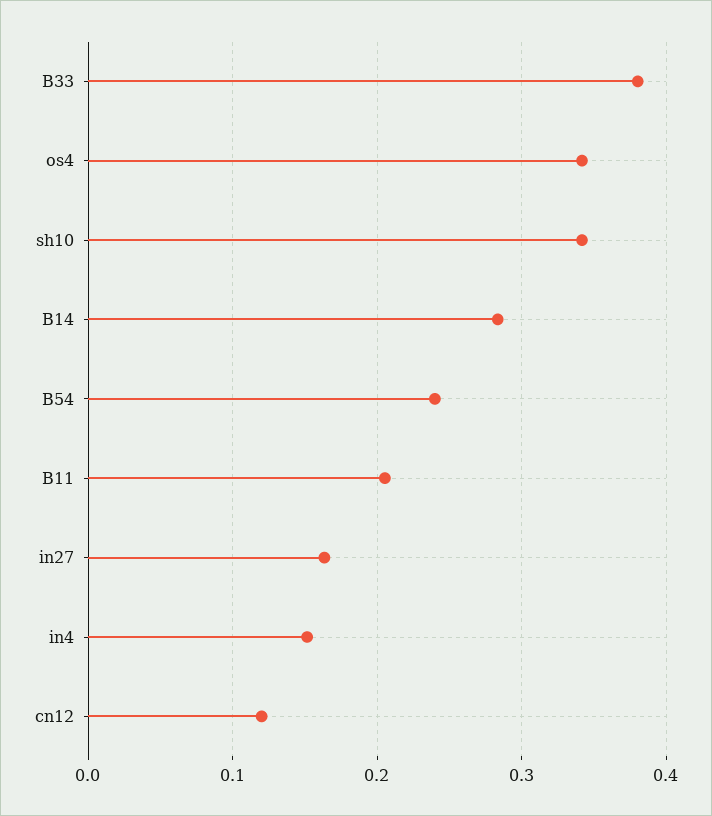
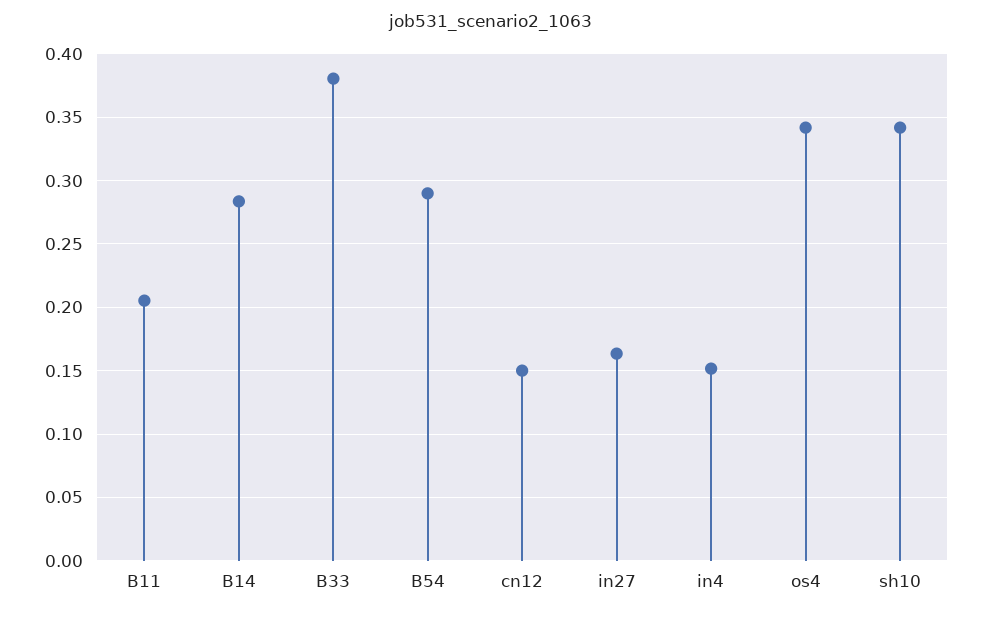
  {
    "B33": 0.38,
    "os4": 0.34,
    "sh10": 0.34,
    "B14": 0.285,
-   "B54": 0.24,
+   "B54": 0.29,
    "B11": 0.205,
    "in27": 0.165,
    "in4": 0.15,
-   "cn12": 0.12
+   "cn12": 0.15
  }

